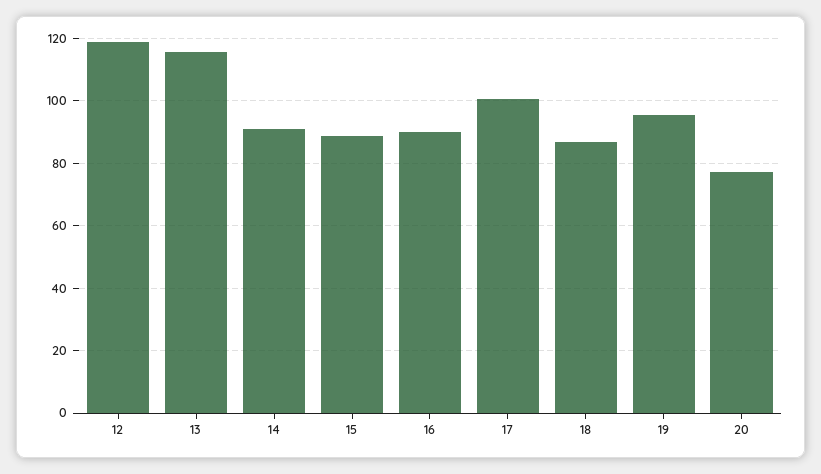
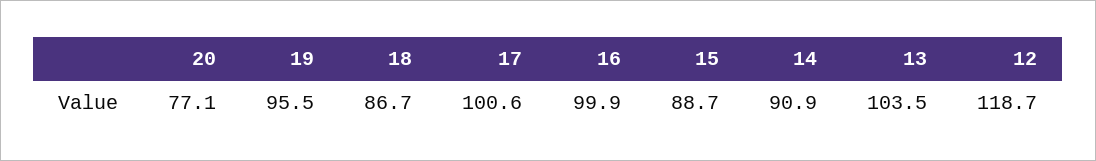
  {
    "12": 118.7,
-   "13": 116,
+   "13": 103.5,
    "14": 90.9,
    "15": 88.7,
-   "16": 90,
+   "16": 99.9,
    "17": 100.6,
    "18": 86.7,
    "19": 95.5,
    "20": 77.1
  }

